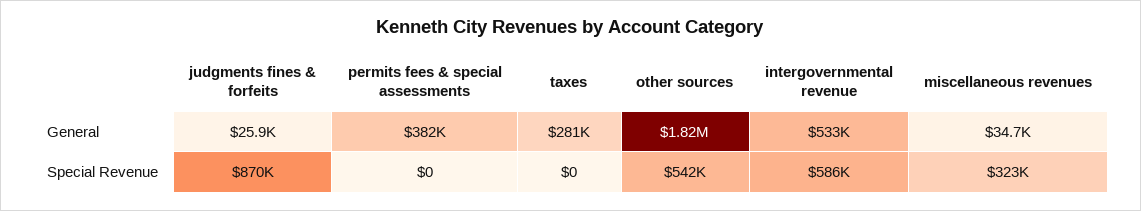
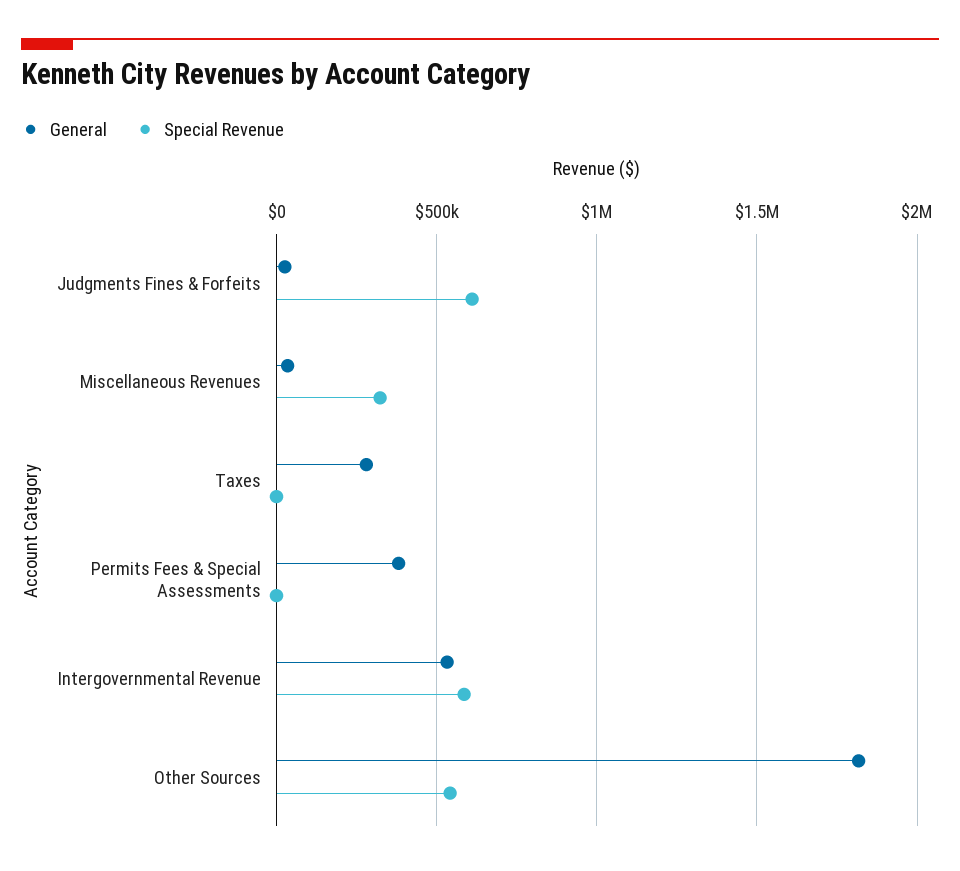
  {
    "General": {
      "judgments fines & forfeits": 25900,
      "permits fees & special assessments": 382000,
      "taxes": 281000,
      "other sources": 1820000,
      "intergovernmental revenue": 533000,
      "miscellaneous revenues": 34700
    },
    "Special Revenue": {
-     "judgments fines & forfeits": 870000,
+     "judgments fines & forfeits": 600000,
      "permits fees & special assessments": 0,
      "taxes": 0,
      "other sources": 542000,
      "intergovernmental revenue": 586000,
      "miscellaneous revenues": 323000
    }
  }

